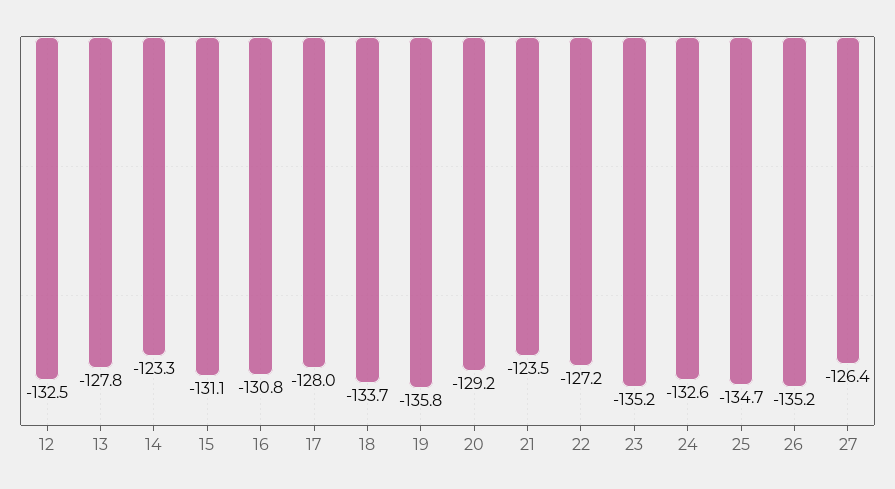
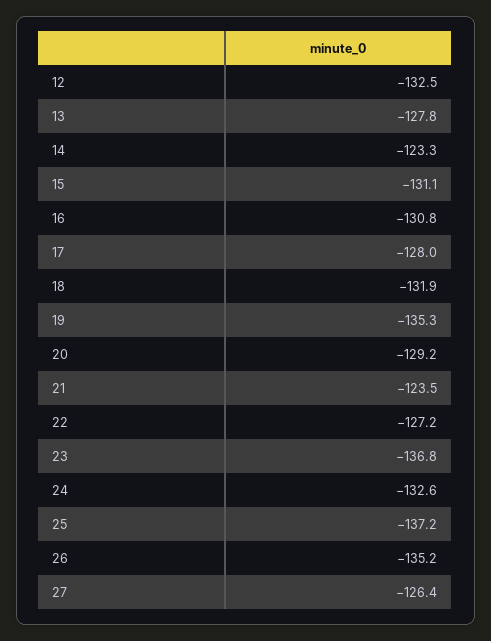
  {
    "12": -132.5,
    "13": -127.8,
    "14": -123.3,
    "15": -131.1,
    "16": -130.8,
    "17": -128,
-   "18": -133.7,
+   "18": -131.9,
-   "19": -135.8,
+   "19": -135.3,
    "20": -129.2,
    "21": -123.5,
    "22": -127.2,
-   "23": -135.2,
+   "23": -136.8,
    "24": -132.6,
-   "25": -134.7,
+   "25": -137.2,
    "26": -135.2,
    "27": -126.4
  }

